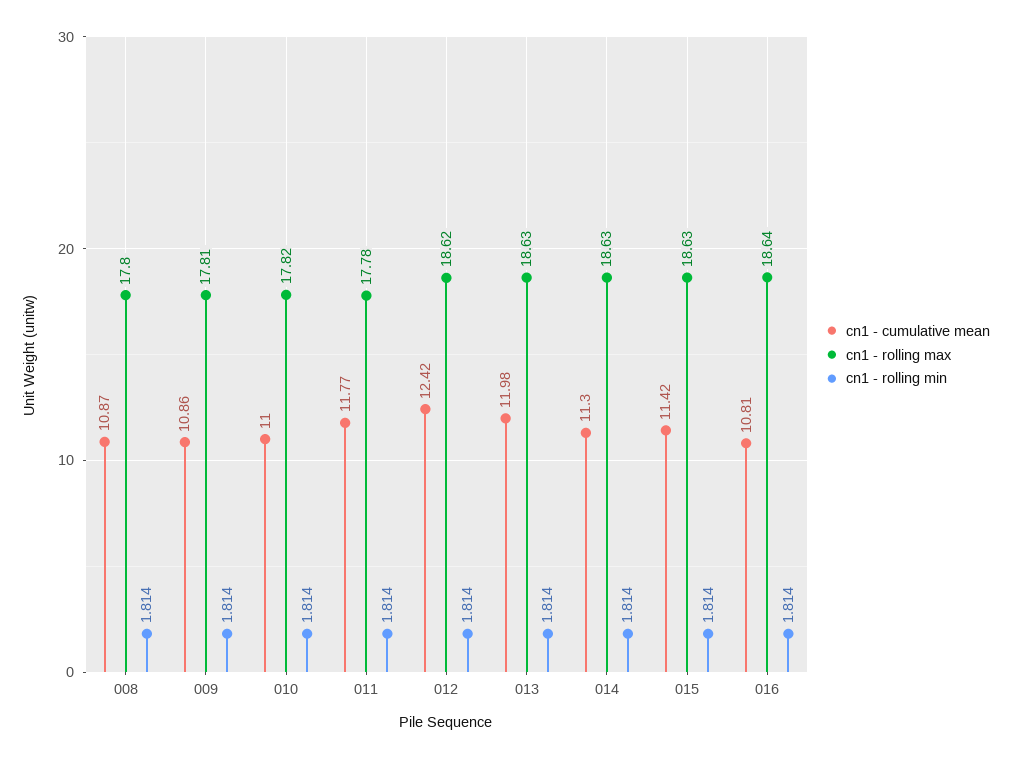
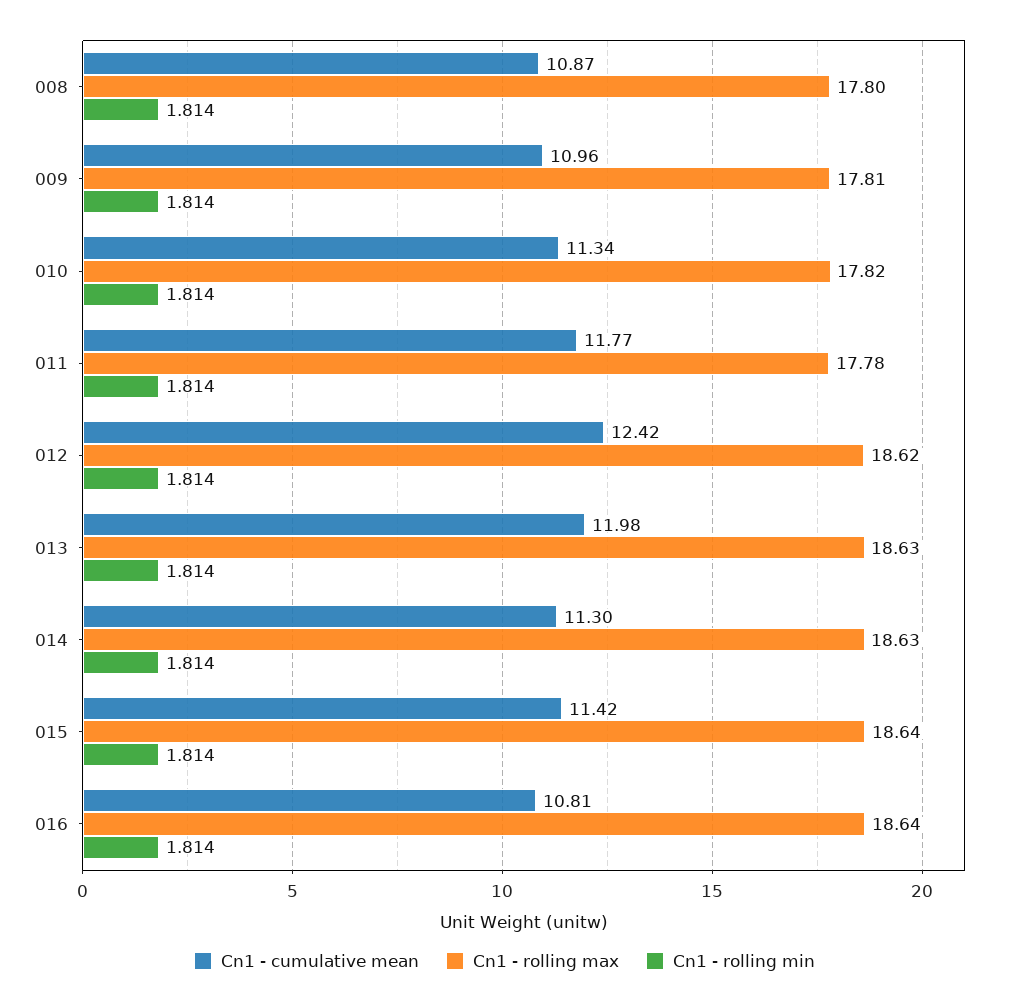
  {
    "cn1 - cumulative mean": {
      "008": 10.87,
-     "009": 10.86,
+     "009": 10.96,
-     "010": 11,
+     "010": 11.34,
      "011": 11.77,
      "012": 12.42,
      "013": 11.98,
      "014": 11.3,
      "015": 11.42,
      "016": 10.81
    },
    "cn1 - rolling max": {
      "008": 17.8,
      "009": 17.81,
      "010": 17.82,
      "011": 17.78,
      "012": 18.62,
      "013": 18.63,
      "014": 18.63,
-     "015": 18.63,
+     "015": 18.64,
      "016": 18.64
    },
    "cn1 - rolling min": {
      "008": 1.814,
      "009": 1.814,
      "010": 1.814,
      "011": 1.814,
      "012": 1.814,
      "013": 1.814,
      "014": 1.814,
      "015": 1.814,
      "016": 1.814
    }
  }

